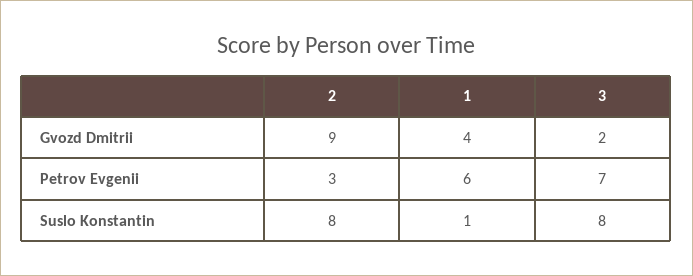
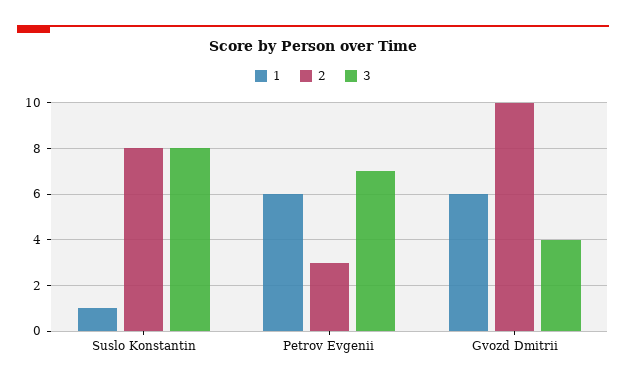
  {
    "2": {
-     "Gvozd Dmitrii": 9,
+     "Gvozd Dmitrii": 10,
      "Petrov Evgenii": 3,
      "Suslo Konstantin": 8
    },
    "1": {
-     "Gvozd Dmitrii": 4,
+     "Gvozd Dmitrii": 6,
      "Petrov Evgenii": 6,
      "Suslo Konstantin": 1
    },
    "3": {
-     "Gvozd Dmitrii": 2,
+     "Gvozd Dmitrii": 4,
      "Petrov Evgenii": 7,
      "Suslo Konstantin": 8
    }
  }

